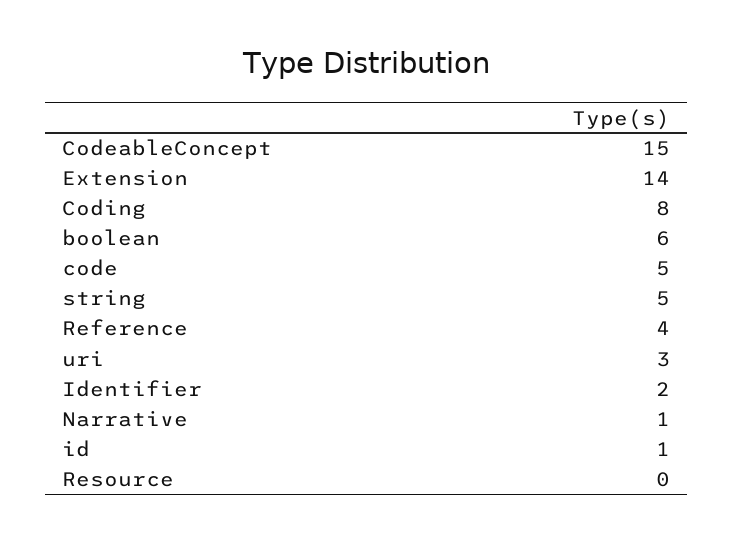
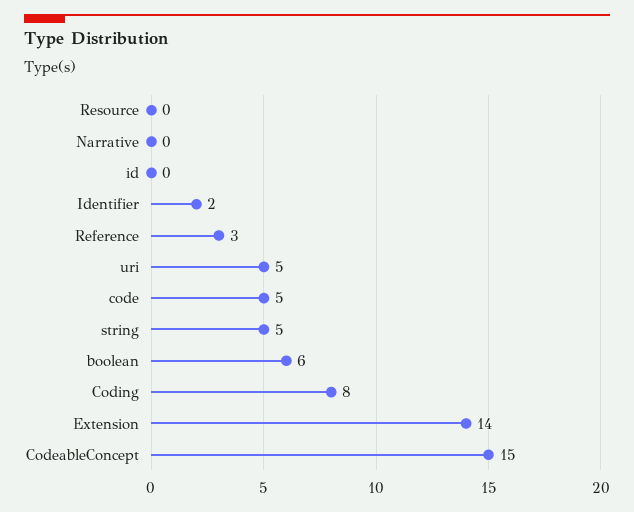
  {
    "CodeableConcept": 15,
    "Extension": 14,
    "Coding": 8,
    "boolean": 6,
    "code": 5,
    "string": 5,
-   "Reference": 4,
+   "Reference": 3,
-   "uri": 3,
+   "uri": 5,
    "Identifier": 2,
-   "Narrative": 1,
+   "Narrative": 0,
-   "id": 1,
+   "id": 0,
    "Resource": 0
  }

